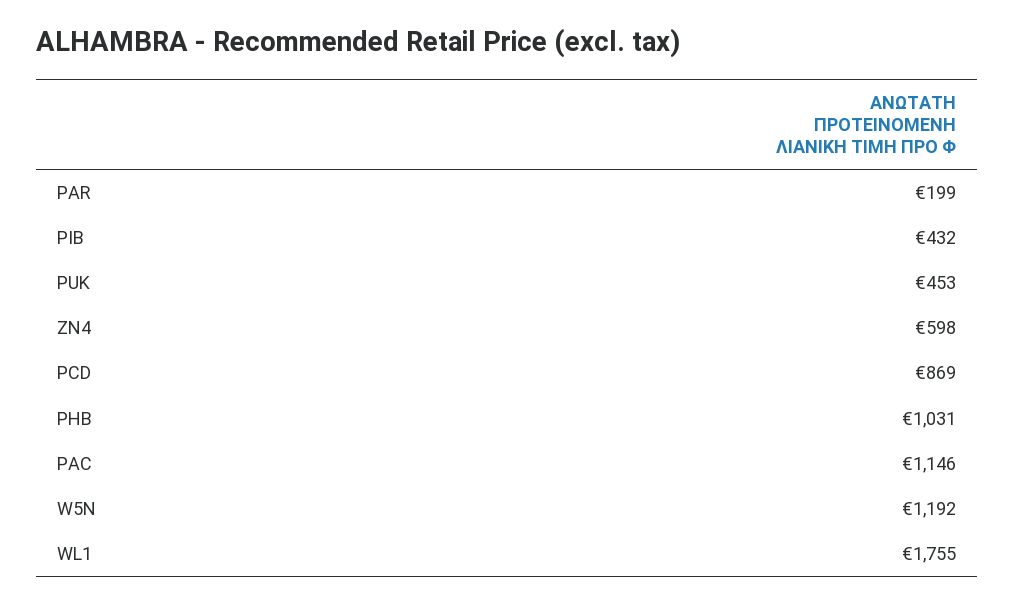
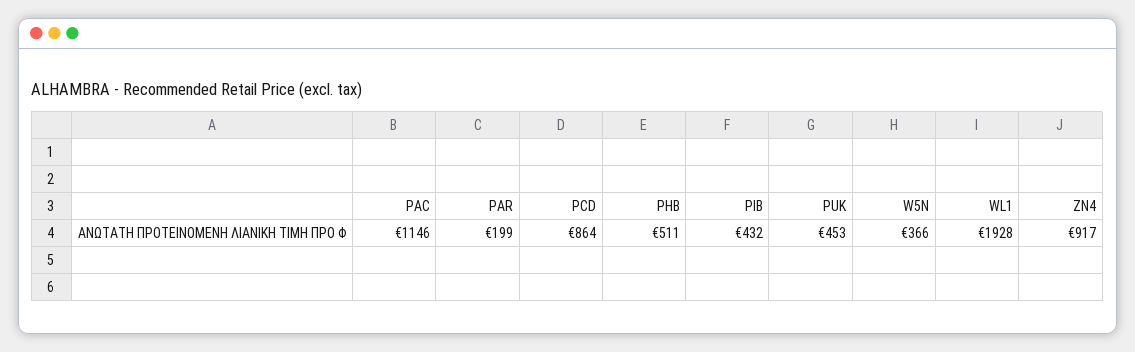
  {
    "PAR": 199,
    "PIB": 432,
    "PUK": 453,
-   "ZN4": 598,
+   "ZN4": 917,
-   "PCD": 869,
+   "PCD": 864,
-   "PHB": 1031,
+   "PHB": 511,
    "PAC": 1146,
-   "W5N": 1192,
+   "W5N": 366,
-   "WL1": 1755
+   "WL1": 1928
  }

